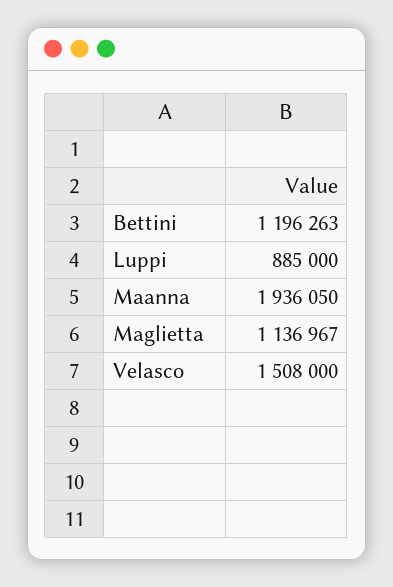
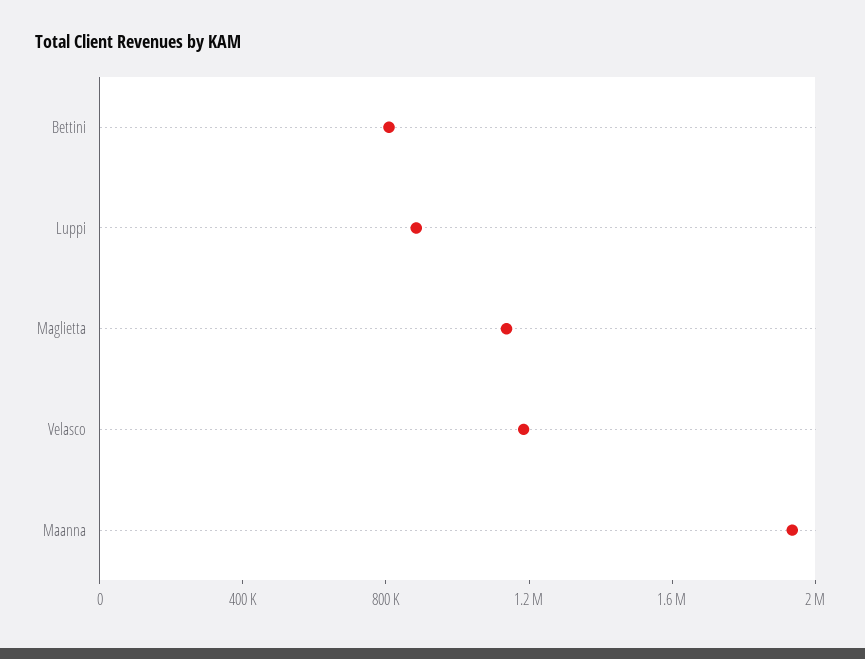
  {
-   "Bettini": 1196263,
+   "Bettini": 800000,
    "Luppi": 885000,
    "Maanna": 1936050,
    "Maglietta": 1136967,
-   "Velasco": 1508000
+   "Velasco": 1200000
  }

